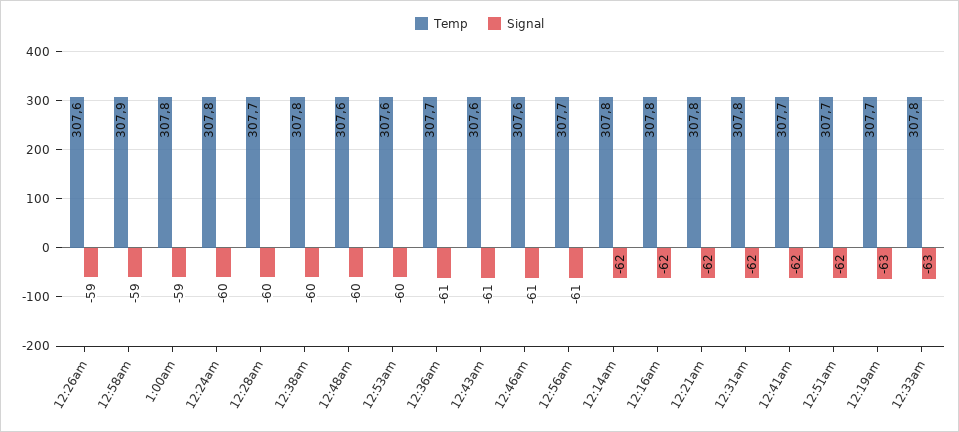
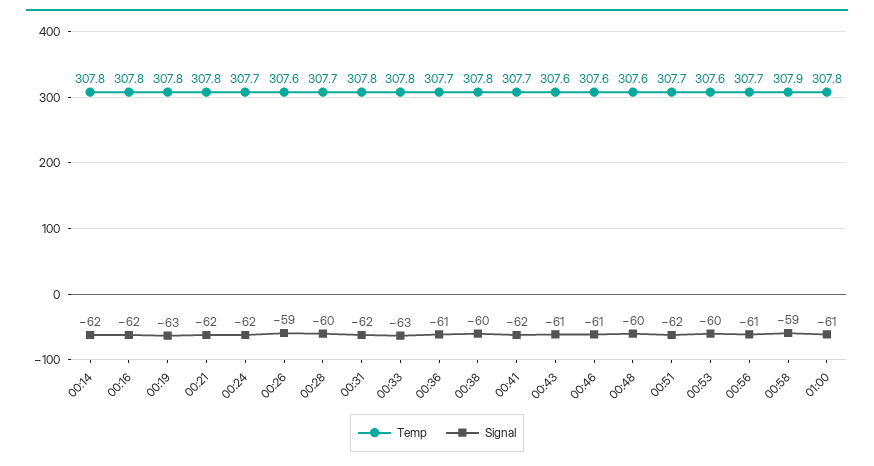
  {
    "Temp": {
      "12:26am": 307.6,
      "12:58am": 307.9,
      "1:00am": 307.8,
-     "12:24am": 307.8,
+     "12:24am": 307.7,
      "12:28am": 307.7,
      "12:38am": 307.8,
      "12:48am": 307.6,
      "12:53am": 307.6,
      "12:36am": 307.7,
      "12:43am": 307.6,
      "12:46am": 307.6,
      "12:56am": 307.7,
      "12:14am": 307.8,
      "12:16am": 307.8,
      "12:21am": 307.8,
      "12:31am": 307.8,
      "12:41am": 307.7,
      "12:51am": 307.7,
-     "12:19am": 307.7,
+     "12:19am": 307.8,
      "12:33am": 307.8
    },
    "Signal": {
      "12:26am": -59,
      "12:58am": -59,
-     "1:00am": -59,
+     "1:00am": -61,
-     "12:24am": -60,
+     "12:24am": -62,
      "12:28am": -60,
      "12:38am": -60,
      "12:48am": -60,
      "12:53am": -60,
      "12:36am": -61,
      "12:43am": -61,
      "12:46am": -61,
      "12:56am": -61,
      "12:14am": -62,
      "12:16am": -62,
      "12:21am": -62,
      "12:31am": -62,
      "12:41am": -62,
      "12:51am": -62,
      "12:19am": -63,
      "12:33am": -63
    }
  }

